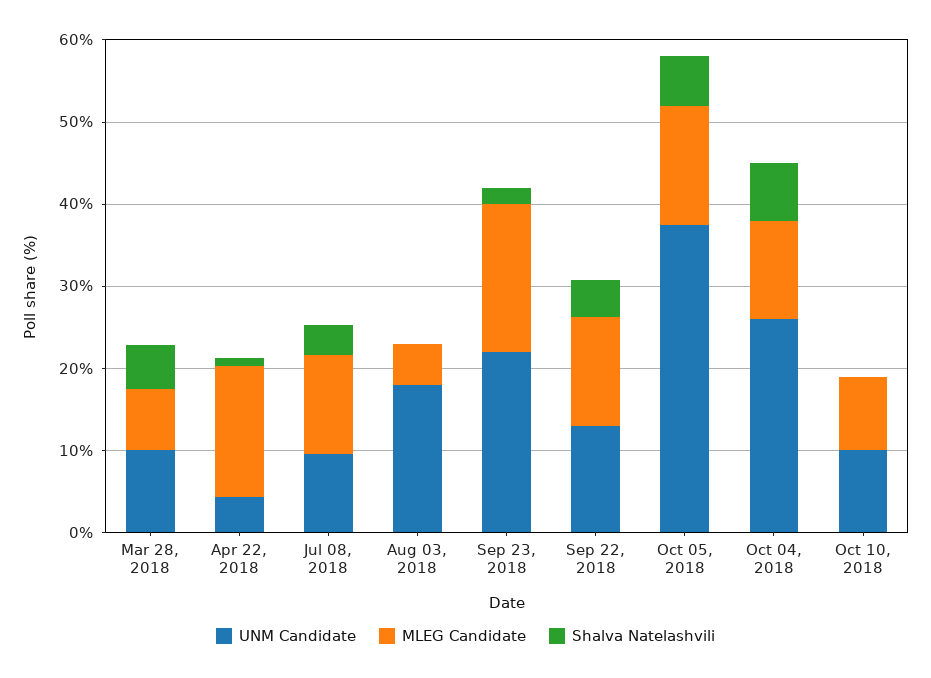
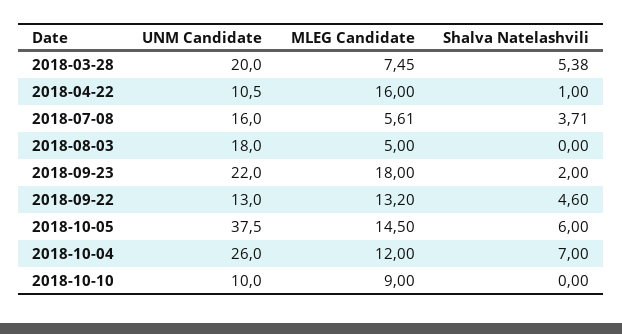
  {
    "UNM Candidate": {
-     "Mar 28, 2018": 10,
+     "Mar 28, 2018": 20,
-     "Apr 22, 2018": 4,
+     "Apr 22, 2018": 10.5,
-     "Jul 08, 2018": 10,
+     "Jul 08, 2018": 16,
      "Aug 03, 2018": 18,
      "Sep 23, 2018": 22,
      "Sep 22, 2018": 13,
      "Oct 05, 2018": 37.5,
      "Oct 04, 2018": 26,
      "Oct 10, 2018": 10
    },
    "MLEG Candidate": {
      "Mar 28, 2018": 7.45,
      "Apr 22, 2018": 16,
-     "Jul 08, 2018": 12,
+     "Jul 08, 2018": 5.61,
      "Aug 03, 2018": 5,
      "Sep 23, 2018": 18,
      "Sep 22, 2018": 13.2,
      "Oct 05, 2018": 14.5,
      "Oct 04, 2018": 12,
      "Oct 10, 2018": 9
    },
    "Shalva Natelashvili": {
      "Mar 28, 2018": 5.38,
      "Apr 22, 2018": 1,
      "Jul 08, 2018": 3.71,
      "Aug 03, 2018": 0,
      "Sep 23, 2018": 2,
      "Sep 22, 2018": 4.6,
      "Oct 05, 2018": 6,
      "Oct 04, 2018": 7,
      "Oct 10, 2018": 0
    }
  }

